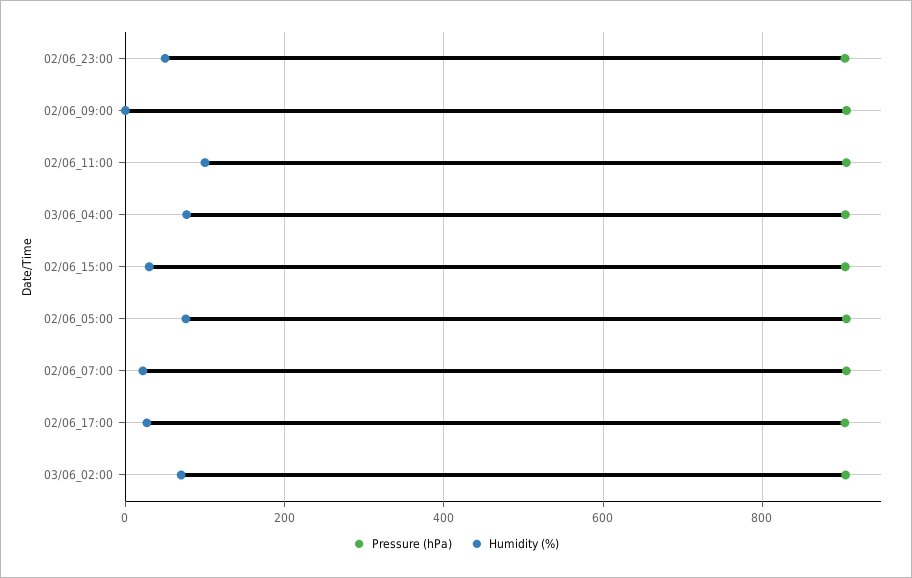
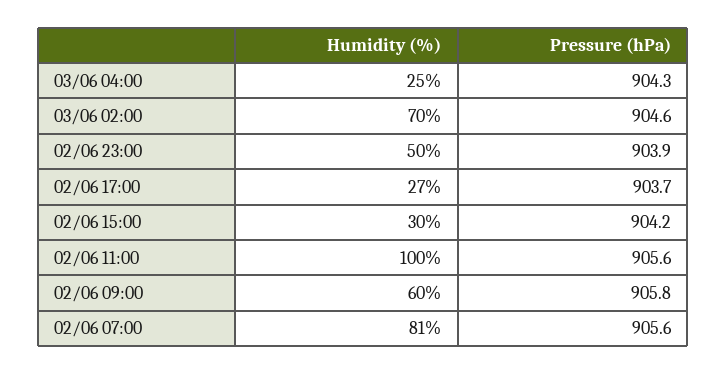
  {
    "Pressure (hPa)": {
      "02/06_23:00": 903.9,
      "02/06_09:00": 905.8,
      "02/06_11:00": 905.6,
      "03/06_04:00": 904.3,
      "02/06_15:00": 904.2,
-     "02/06_05:00": 900,
      "02/06_07:00": 905.6,
      "02/06_17:00": 903.7,
      "03/06_02:00": 904.6
    },
    "Humidity (%)": {
      "02/06_23:00": 50,
-     "02/06_09:00": 0,
+     "02/06_09:00": 60,
      "02/06_11:00": 100,
-     "03/06_04:00": 80,
+     "03/06_04:00": 25,
      "02/06_15:00": 30,
-     "02/06_05:00": 80,
-     "02/06_07:00": 20,
+     "02/06_07:00": 81,
      "02/06_17:00": 27,
      "03/06_02:00": 70
    }
  }

